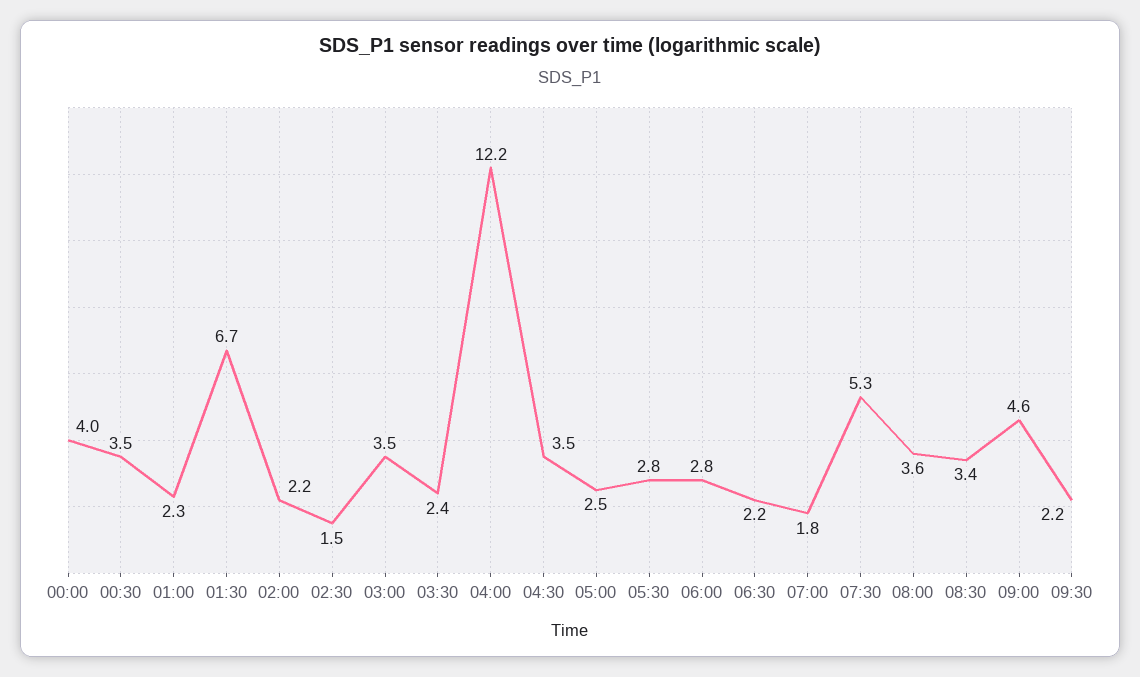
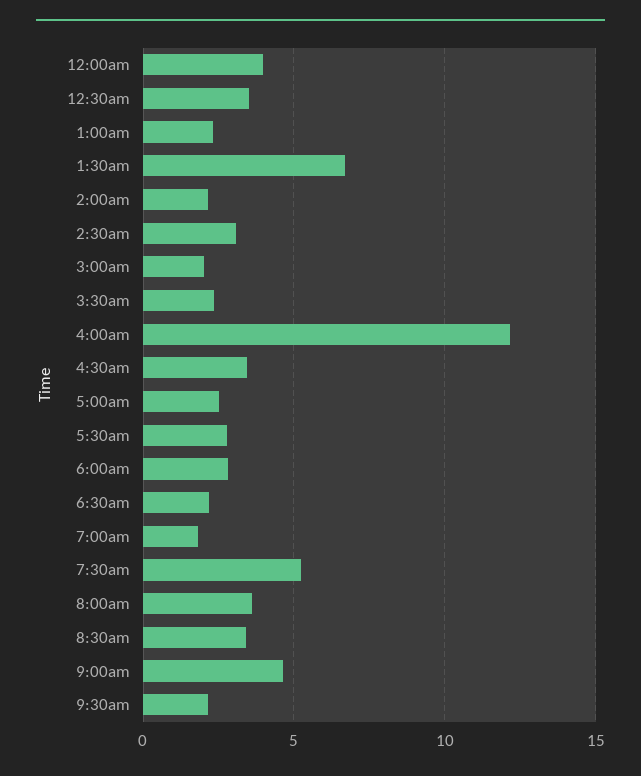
  {
    "00:00": 4,
    "00:30": 3.5,
    "01:00": 2.3,
    "01:30": 6.7,
    "02:00": 2.2,
-   "02:30": 1.5,
+   "02:30": 3,
-   "03:00": 3.5,
+   "03:00": 2,
    "03:30": 2.4,
    "04:00": 12.2,
    "04:30": 3.5,
    "05:00": 2.5,
    "05:30": 2.8,
    "06:00": 2.8,
    "06:30": 2.2,
    "07:00": 1.8,
    "07:30": 5.3,
    "08:00": 3.6,
    "08:30": 3.4,
    "09:00": 4.6,
    "09:30": 2.2
  }

